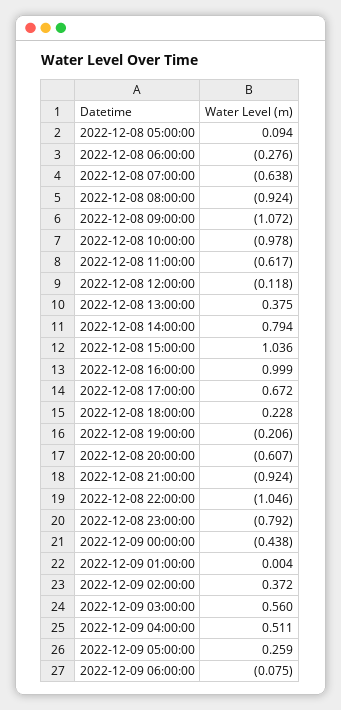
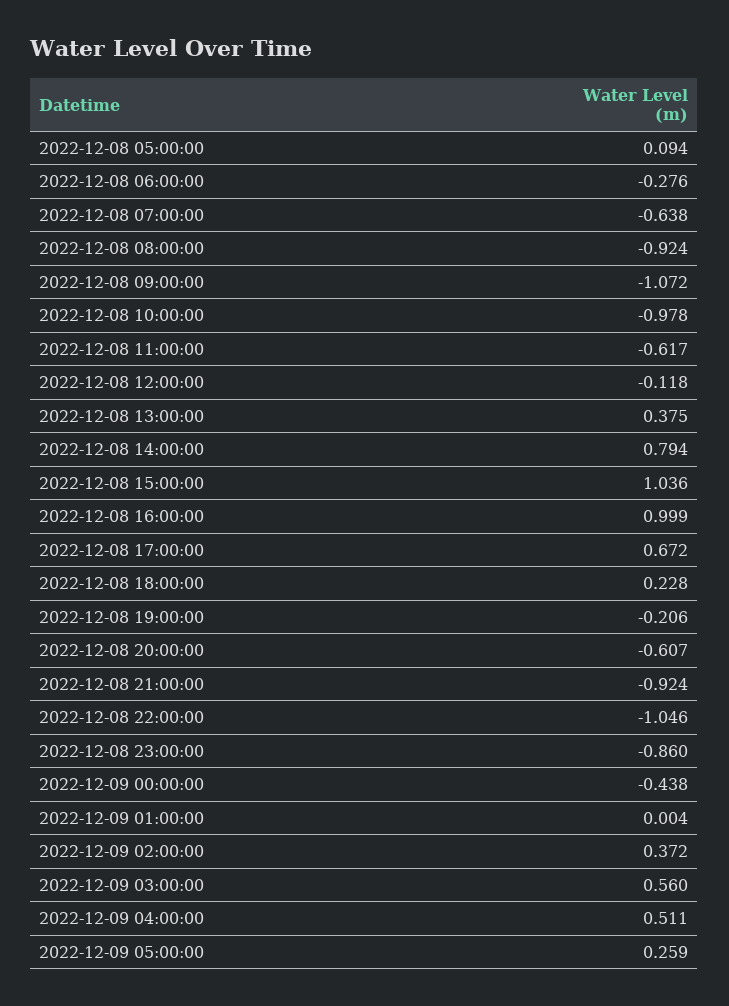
  {
    "2022-12-08 05:00:00": 0.094,
    "2022-12-08 06:00:00": -0.276,
    "2022-12-08 07:00:00": -0.638,
    "2022-12-08 08:00:00": -0.924,
    "2022-12-08 09:00:00": -1.072,
    "2022-12-08 10:00:00": -0.978,
    "2022-12-08 11:00:00": -0.617,
    "2022-12-08 12:00:00": -0.118,
    "2022-12-08 13:00:00": 0.375,
    "2022-12-08 14:00:00": 0.794,
    "2022-12-08 15:00:00": 1.036,
    "2022-12-08 16:00:00": 0.999,
    "2022-12-08 17:00:00": 0.672,
    "2022-12-08 18:00:00": 0.228,
    "2022-12-08 19:00:00": -0.206,
    "2022-12-08 20:00:00": -0.607,
    "2022-12-08 21:00:00": -0.924,
    "2022-12-08 22:00:00": -1.046,
-   "2022-12-08 23:00:00": -0.792,
+   "2022-12-08 23:00:00": -0.86,
    "2022-12-09 00:00:00": -0.438,
    "2022-12-09 01:00:00": 0.004,
    "2022-12-09 02:00:00": 0.372,
    "2022-12-09 03:00:00": 0.56,
    "2022-12-09 04:00:00": 0.511,
-   "2022-12-09 05:00:00": 0.259,
+   "2022-12-09 05:00:00": 0.259
-   "2022-12-09 06:00:00": -0.075
  }

